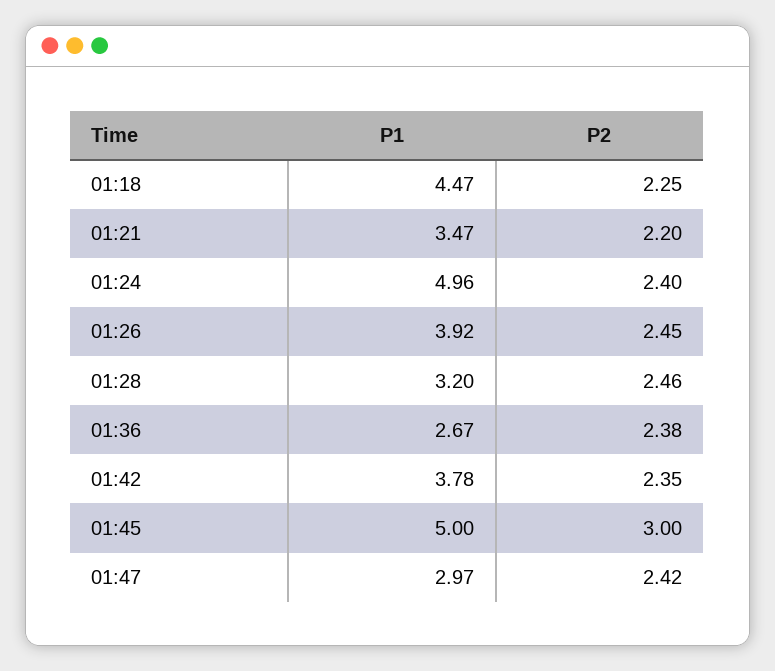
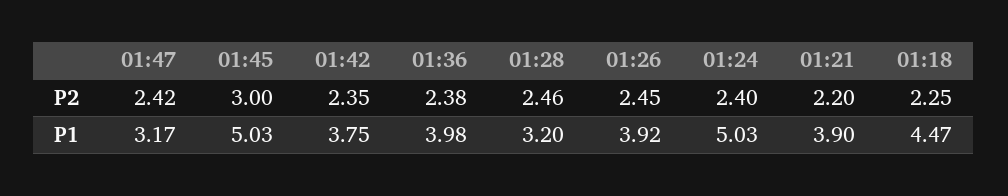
  {
    "P1": {
      "01:18": 4.47,
-     "01:21": 3.47,
+     "01:21": 3.9,
-     "01:24": 4.96,
+     "01:24": 5.03,
      "01:26": 3.92,
      "01:28": 3.2,
-     "01:36": 2.67,
+     "01:36": 3.98,
-     "01:42": 3.78,
+     "01:42": 3.75,
-     "01:45": 5,
+     "01:45": 5.03,
-     "01:47": 2.97
+     "01:47": 3.17
    },
    "P2": {
      "01:18": 2.25,
      "01:21": 2.2,
      "01:24": 2.4,
      "01:26": 2.45,
      "01:28": 2.46,
      "01:36": 2.38,
      "01:42": 2.35,
      "01:45": 3,
      "01:47": 2.42
    }
  }

